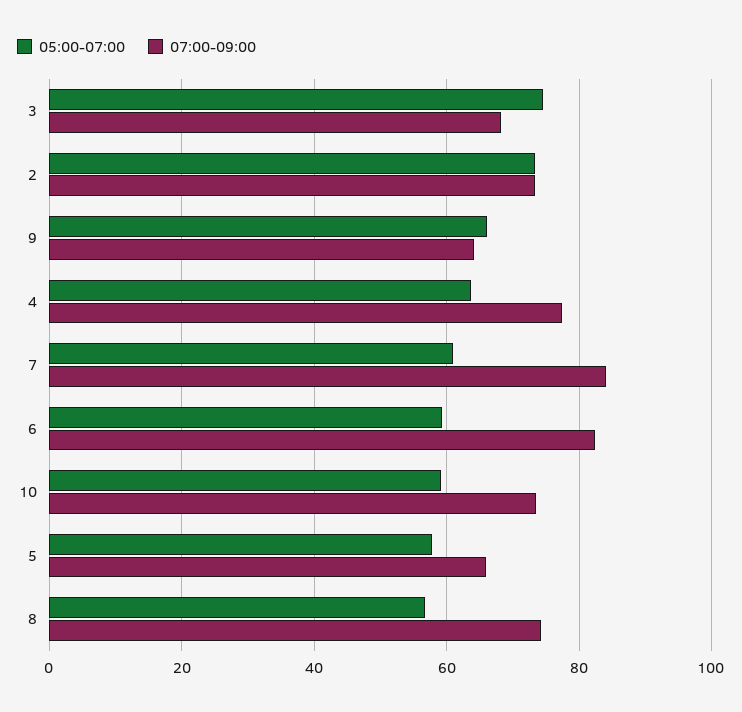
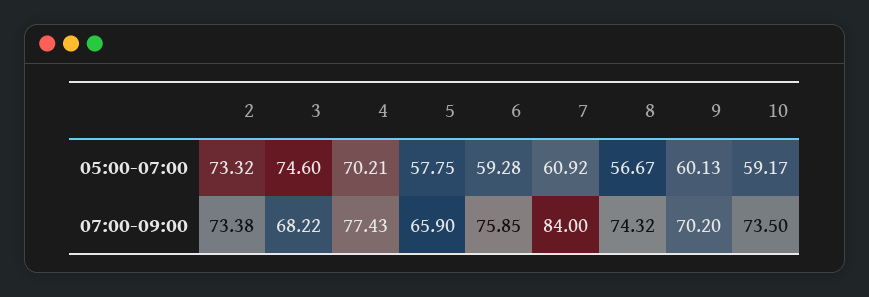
  {
    "05:00-07:00": {
      "3": 74.6,
      "2": 73.32,
-     "9": 66,
+     "9": 60.13,
-     "4": 64,
+     "4": 70.21,
      "7": 60.92,
      "6": 59.28,
      "10": 59.17,
      "5": 57.75,
      "8": 56.67
    },
    "07:00-09:00": {
      "3": 68.22,
      "2": 73.38,
-     "9": 64,
+     "9": 70.2,
      "4": 77.43,
      "7": 84,
-     "6": 82,
+     "6": 75.85,
      "10": 73.5,
      "5": 65.9,
      "8": 74.32
    }
  }

